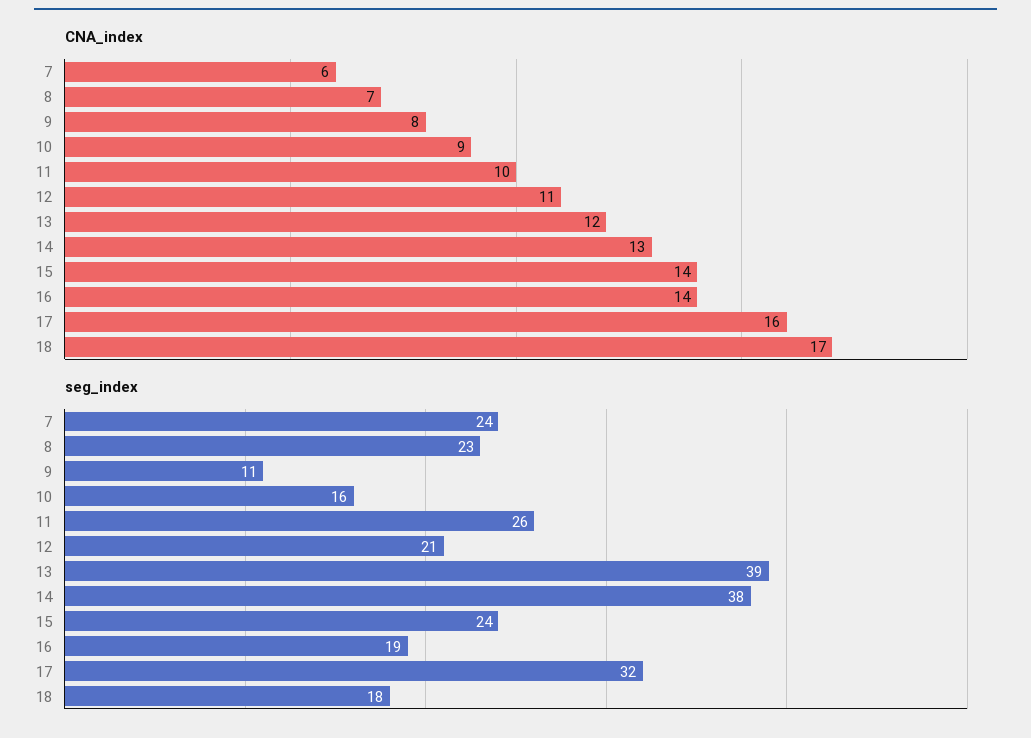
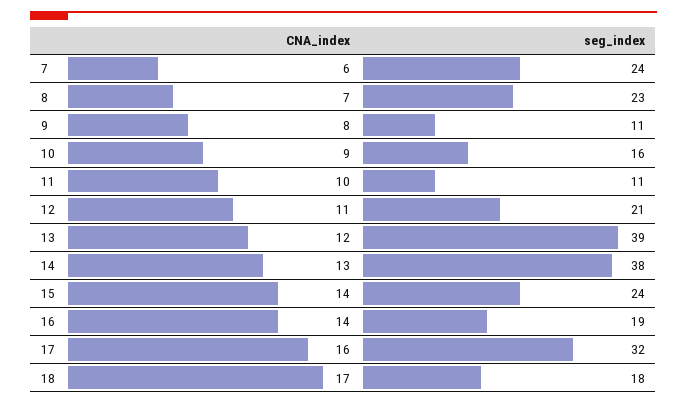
  {
    "CNA_index": {
      "7": 6,
      "8": 7,
      "9": 8,
      "10": 9,
      "11": 10,
      "12": 11,
      "13": 12,
      "14": 13,
      "15": 14,
      "16": 14,
      "17": 16,
      "18": 17
    },
    "seg_index": {
      "7": 24,
      "8": 23,
      "9": 11,
      "10": 16,
-     "11": 26,
+     "11": 11,
      "12": 21,
      "13": 39,
      "14": 38,
      "15": 24,
      "16": 19,
      "17": 32,
      "18": 18
    }
  }

